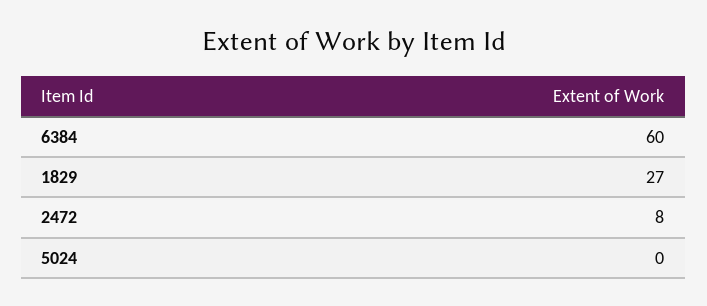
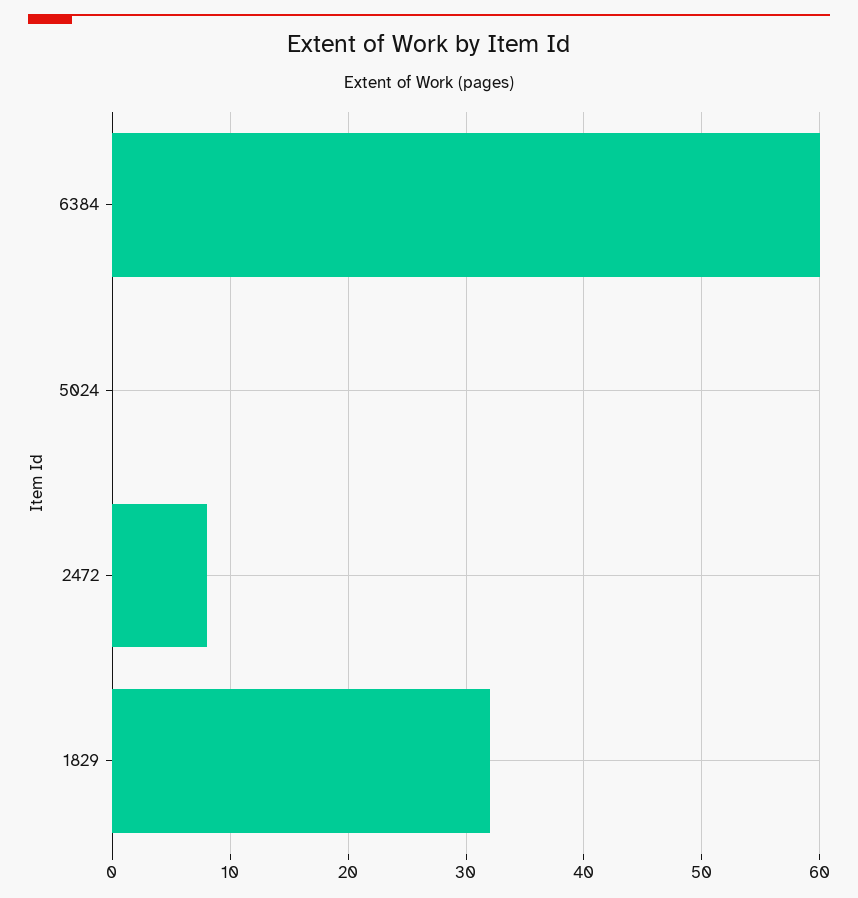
  {
    "6384": 60,
-   "1829": 27,
+   "1829": 32,
    "2472": 8,
    "5024": 0
  }

